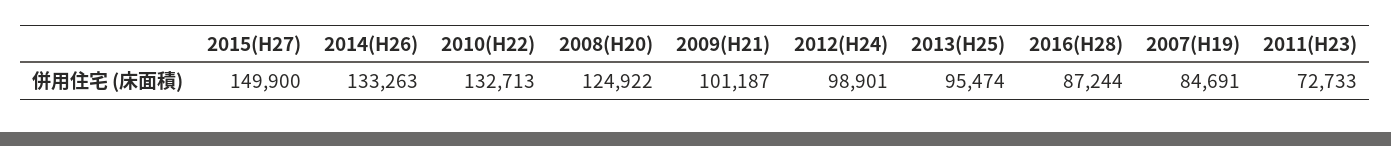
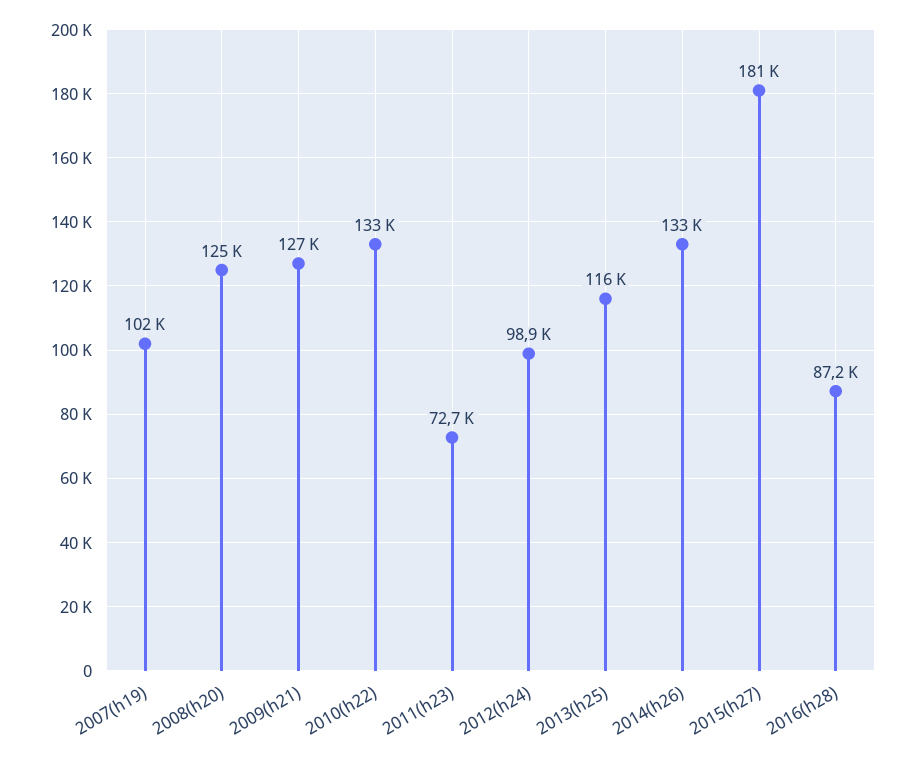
  {
-   "2015(H27)": 149900,
+   "2015(H27)": 181000,
    "2014(H26)": 133263,
    "2010(H22)": 132713,
    "2008(H20)": 124922,
-   "2009(H21)": 101187,
+   "2009(H21)": 127000,
    "2012(H24)": 98901,
-   "2013(H25)": 95474,
+   "2013(H25)": 116000,
    "2016(H28)": 87244,
-   "2007(H19)": 84691,
+   "2007(H19)": 102000,
    "2011(H23)": 72733
  }

